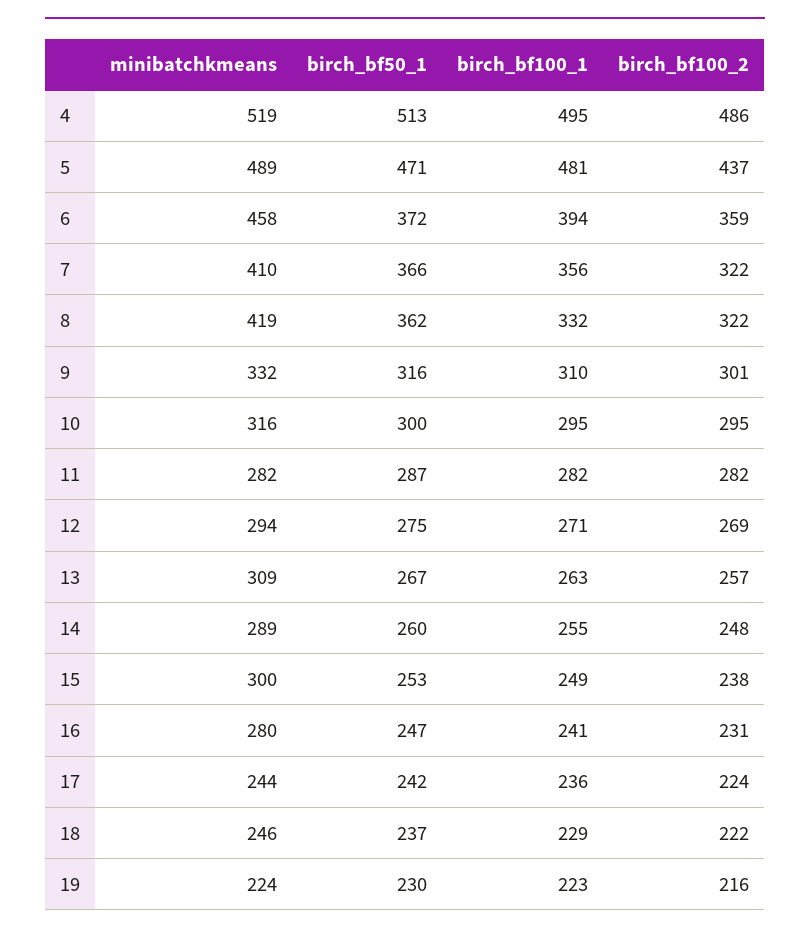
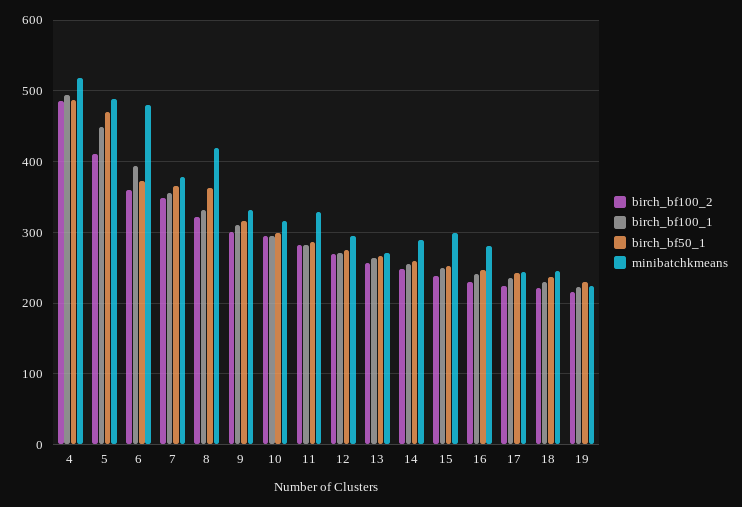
  {
    "minibatchkmeans": {
      "4": 519,
      "5": 489,
-     "6": 458,
+     "6": 480,
-     "7": 410,
+     "7": 380,
      "8": 419,
      "9": 332,
      "10": 316,
-     "11": 282,
+     "11": 330,
      "12": 294,
-     "13": 309,
+     "13": 270,
      "14": 289,
      "15": 300,
      "16": 280,
      "17": 244,
      "18": 246,
      "19": 224
    },
    "birch_bf50_1": {
-     "4": 513,
+     "4": 490,
      "5": 471,
      "6": 372,
      "7": 366,
      "8": 362,
      "9": 316,
      "10": 300,
      "11": 287,
      "12": 275,
      "13": 267,
      "14": 260,
      "15": 253,
      "16": 247,
      "17": 242,
      "18": 237,
      "19": 230
    },
    "birch_bf100_1": {
      "4": 495,
-     "5": 481,
+     "5": 450,
      "6": 394,
      "7": 356,
      "8": 332,
      "9": 310,
      "10": 295,
      "11": 282,
      "12": 271,
      "13": 263,
      "14": 255,
      "15": 249,
      "16": 241,
      "17": 236,
      "18": 229,
      "19": 223
    },
    "birch_bf100_2": {
      "4": 486,
-     "5": 437,
+     "5": 410,
      "6": 359,
-     "7": 322,
+     "7": 350,
      "8": 322,
      "9": 301,
      "10": 295,
      "11": 282,
      "12": 269,
      "13": 257,
      "14": 248,
      "15": 238,
      "16": 231,
      "17": 224,
      "18": 222,
      "19": 216
    }
  }

